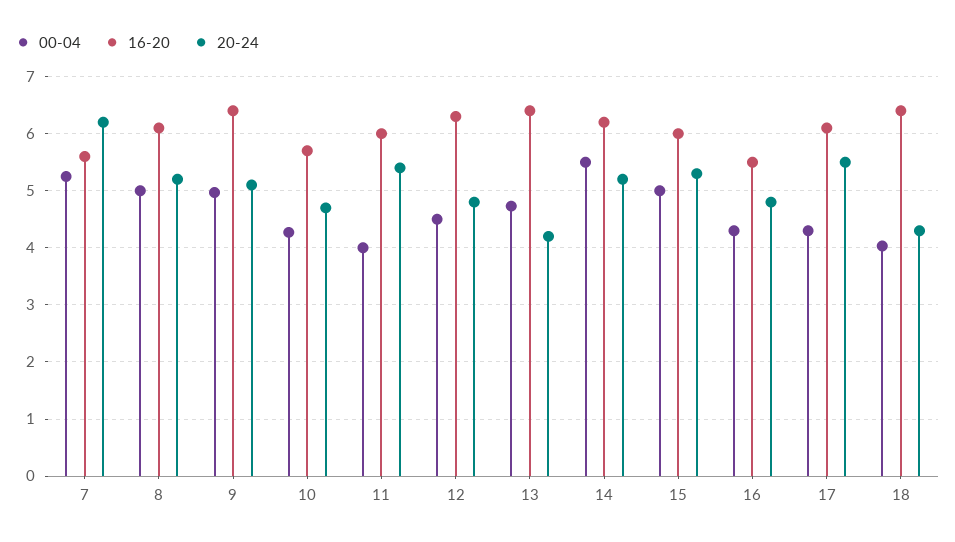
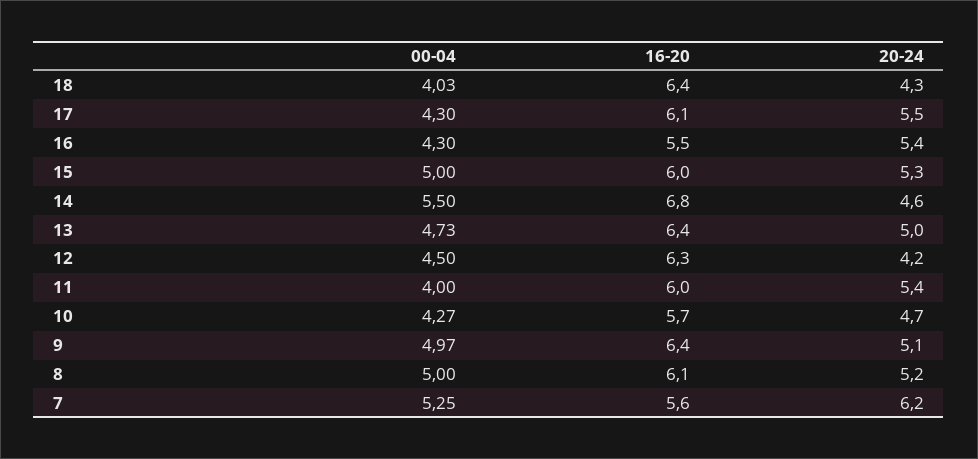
  {
    "00-04": {
      "7": 5.25,
      "8": 5,
      "9": 4.97,
      "10": 4.27,
      "11": 4,
      "12": 4.5,
      "13": 4.73,
      "14": 5.5,
      "15": 5,
      "16": 4.3,
      "17": 4.3,
      "18": 4.03
    },
    "16-20": {
      "7": 5.6,
      "8": 6.1,
      "9": 6.4,
      "10": 5.7,
      "11": 6,
      "12": 6.3,
      "13": 6.4,
-     "14": 6.2,
+     "14": 6.8,
      "15": 6,
      "16": 5.5,
      "17": 6.1,
      "18": 6.4
    },
    "20-24": {
      "7": 6.2,
      "8": 5.2,
      "9": 5.1,
      "10": 4.7,
      "11": 5.4,
-     "12": 4.8,
+     "12": 4.2,
-     "13": 4.2,
+     "13": 5,
-     "14": 5.2,
+     "14": 4.6,
      "15": 5.3,
-     "16": 4.8,
+     "16": 5.4,
      "17": 5.5,
      "18": 4.3
    }
  }

